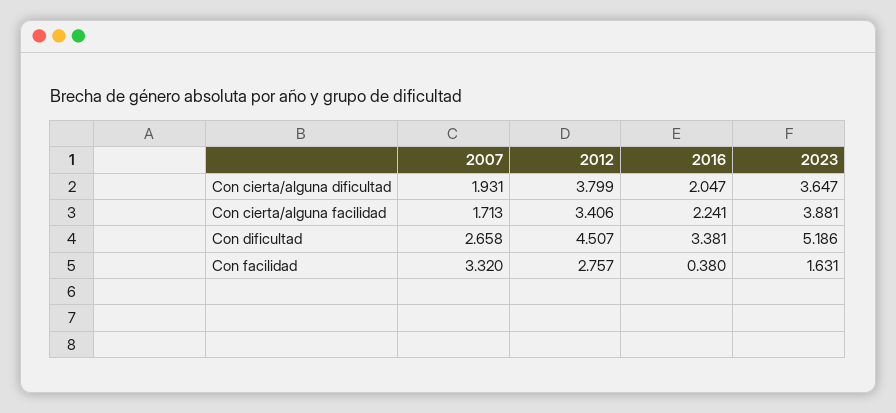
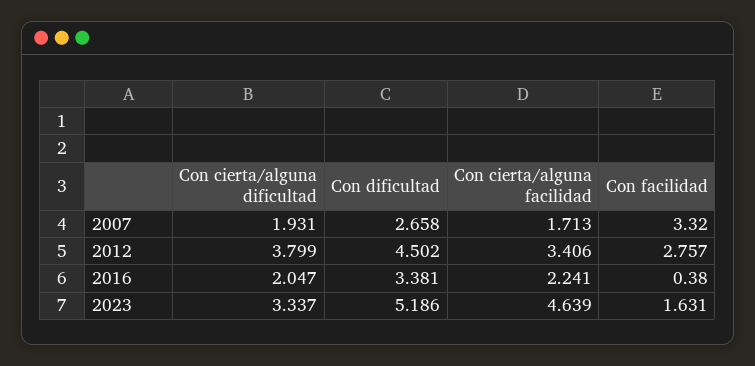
  {
    "2007": {
      "Con cierta/alguna dificultad": 1.931,
      "Con cierta/alguna facilidad": 1.713,
      "Con dificultad": 2.658,
      "Con facilidad": 3.32
    },
    "2012": {
      "Con cierta/alguna dificultad": 3.799,
      "Con cierta/alguna facilidad": 3.406,
-     "Con dificultad": 4.507,
+     "Con dificultad": 4.502,
      "Con facilidad": 2.757
    },
    "2016": {
      "Con cierta/alguna dificultad": 2.047,
      "Con cierta/alguna facilidad": 2.241,
      "Con dificultad": 3.381,
      "Con facilidad": 0.38
    },
    "2023": {
-     "Con cierta/alguna dificultad": 3.647,
+     "Con cierta/alguna dificultad": 3.337,
-     "Con cierta/alguna facilidad": 3.881,
+     "Con cierta/alguna facilidad": 4.639,
      "Con dificultad": 5.186,
      "Con facilidad": 1.631
    }
  }

